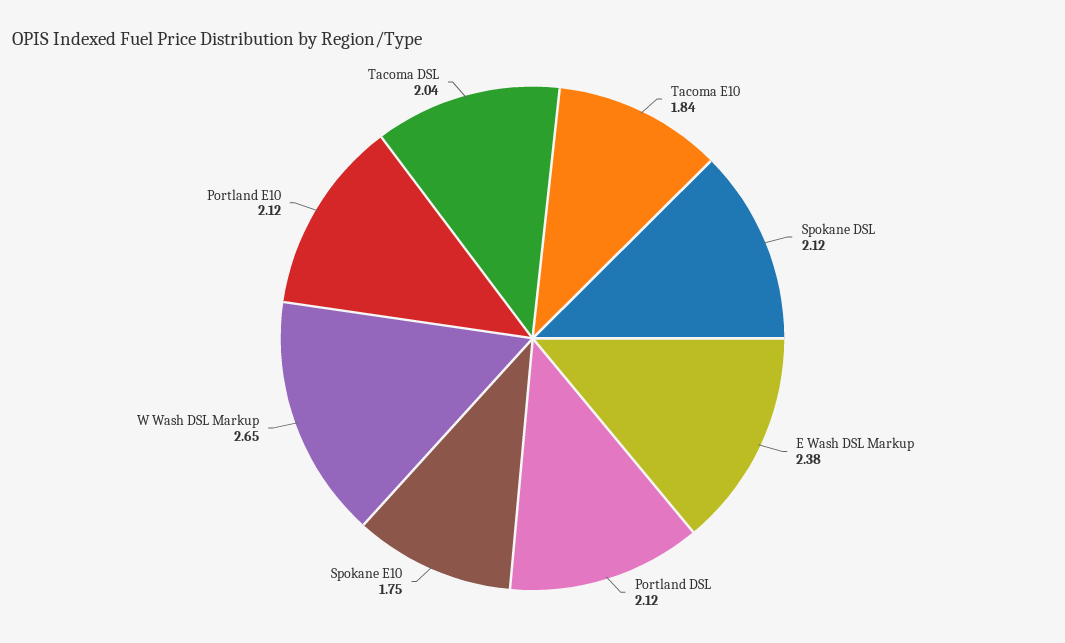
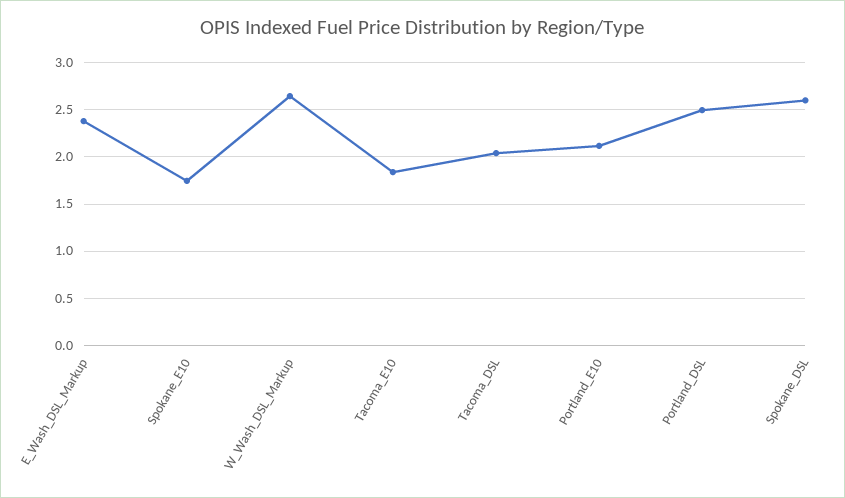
  {
    "Tacoma E10": 1.84,
-   "Spokane DSL": 2.12,
+   "Spokane DSL": 2.6,
    "E Wash DSL Markup": 2.38,
-   "Portland DSL": 2.12,
+   "Portland DSL": 2.5,
    "Spokane E10": 1.75,
    "W Wash DSL Markup": 2.65,
    "Portland E10": 2.12,
    "Tacoma DSL": 2.04
  }

